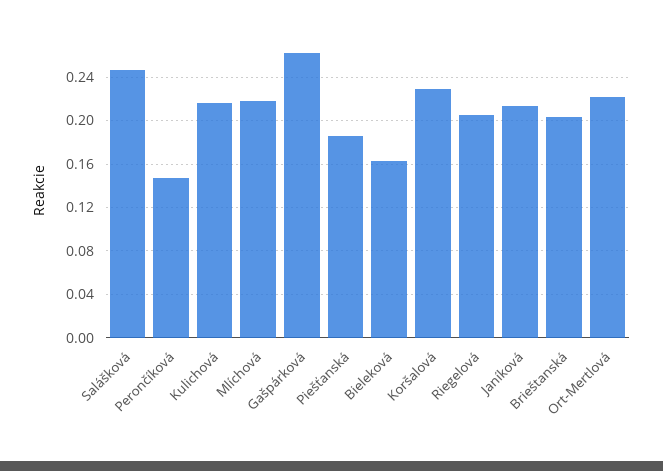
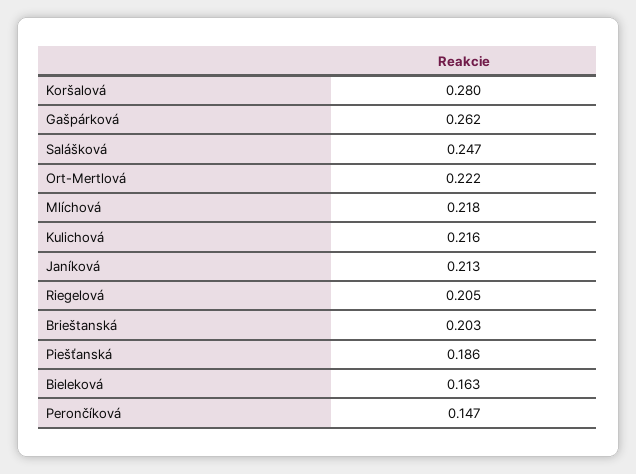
  {
    "Salášková": 0.247,
    "Perončíková": 0.147,
    "Kulichová": 0.216,
    "Mlíchová": 0.218,
    "Gašpárková": 0.262,
    "Piešťanská": 0.186,
    "Bieleková": 0.163,
-   "Koršalová": 0.23,
+   "Koršalová": 0.28,
    "Riegelová": 0.205,
    "Janíková": 0.213,
    "Brieštanská": 0.203,
    "Ort-Mertlová": 0.222
  }

